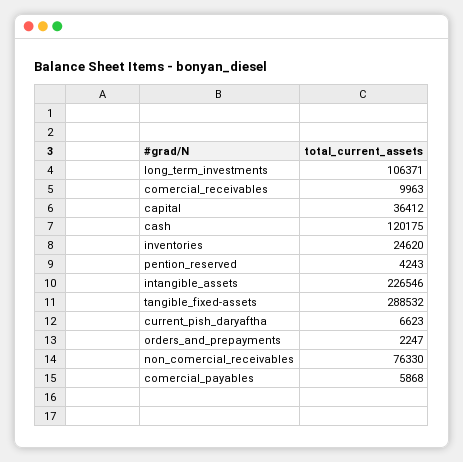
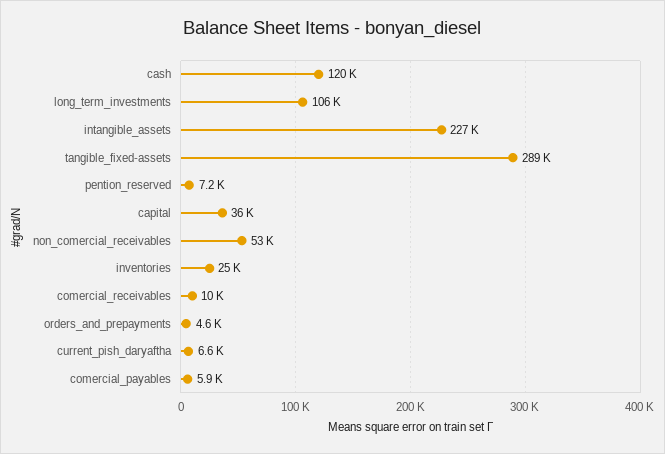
  {
    "long_term_investments": 106371,
    "comercial_receivables": 9963,
    "capital": 36412,
    "cash": 120175,
    "inventories": 24620,
-   "pention_reserved": 4243,
+   "pention_reserved": 7200,
    "intangible_assets": 226546,
    "tangible_fixed-assets": 288532,
    "current_pish_daryaftha": 6623,
-   "orders_and_prepayments": 2247,
+   "orders_and_prepayments": 4600,
-   "non_comercial_receivables": 76330,
+   "non_comercial_receivables": 53000,
    "comercial_payables": 5868
  }

